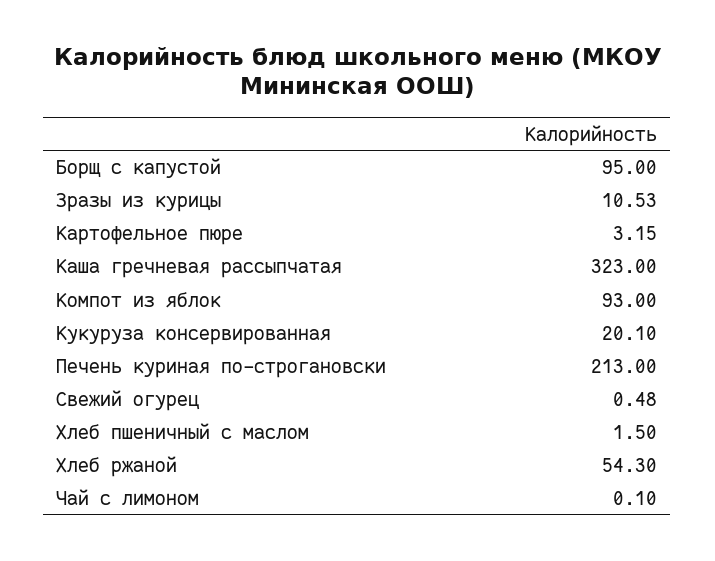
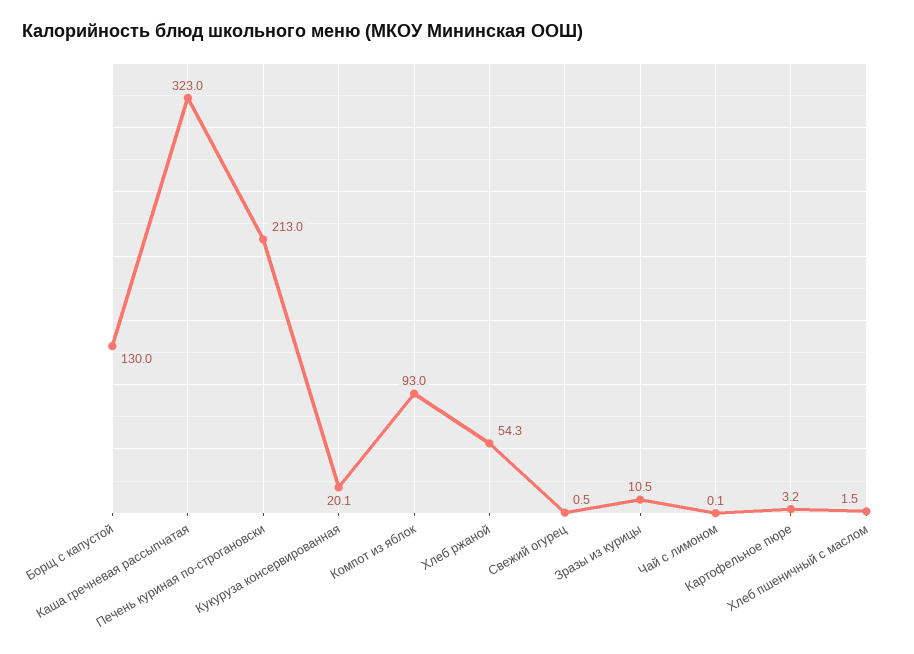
  {
-   "Борщ с капустой": 95,
+   "Борщ с капустой": 130,
    "Зразы из курицы": 10.53,
    "Картофельное пюре": 3.15,
    "Каша гречневая рассыпчатая": 323,
    "Компот из яблок": 93,
    "Кукуруза консервированная": 20.1,
    "Печень куриная по-строгановски": 213,
    "Свежий огурец": 0.48,
    "Хлеб пшеничный с маслом": 1.5,
    "Хлеб ржаной": 54.3,
    "Чай с лимоном": 0.1
  }

